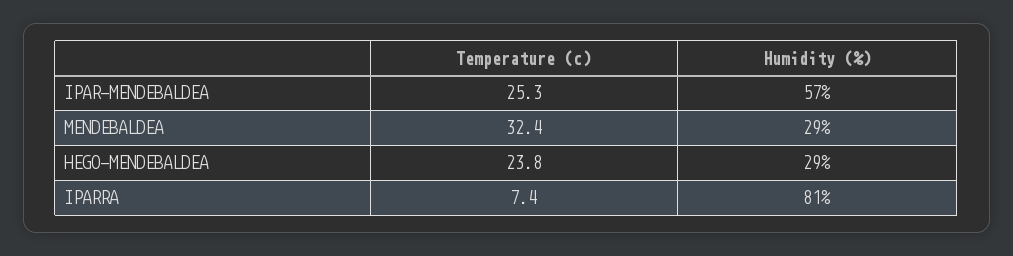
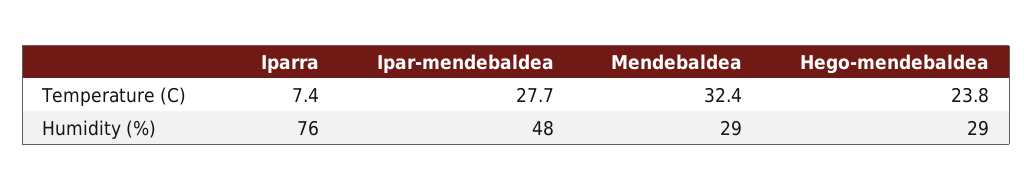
  {
    "Temperature (c)": {
-     "IPAR-MENDEBALDEA": 25.3,
+     "IPAR-MENDEBALDEA": 27.7,
      "MENDEBALDEA": 32.4,
      "HEGO-MENDEBALDEA": 23.8,
      "IPARRA": 7.4
    },
    "Humidity (%)": {
-     "IPAR-MENDEBALDEA": 57,
+     "IPAR-MENDEBALDEA": 48,
      "MENDEBALDEA": 29,
      "HEGO-MENDEBALDEA": 29,
-     "IPARRA": 81
+     "IPARRA": 76
    }
  }

